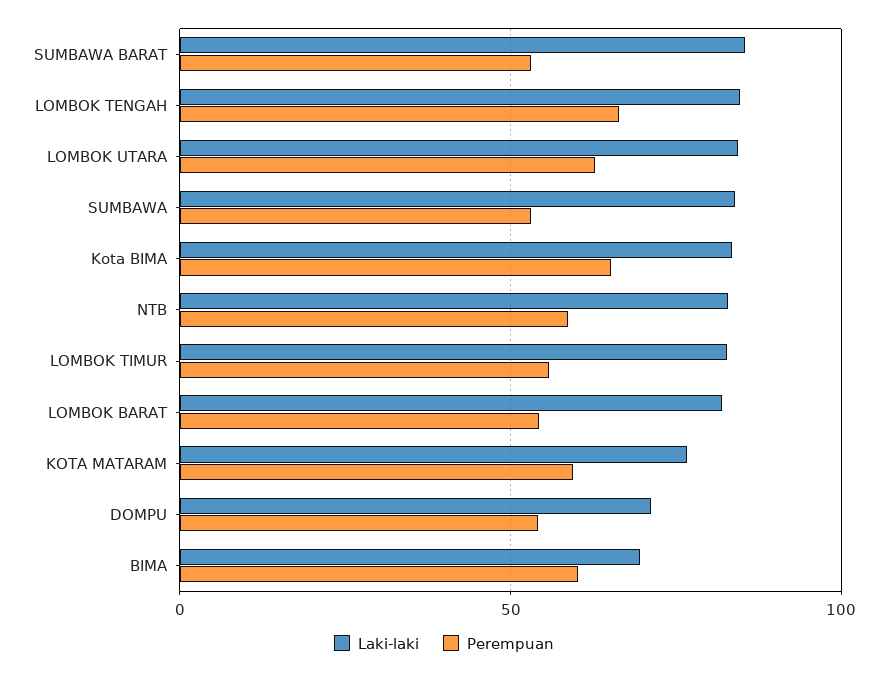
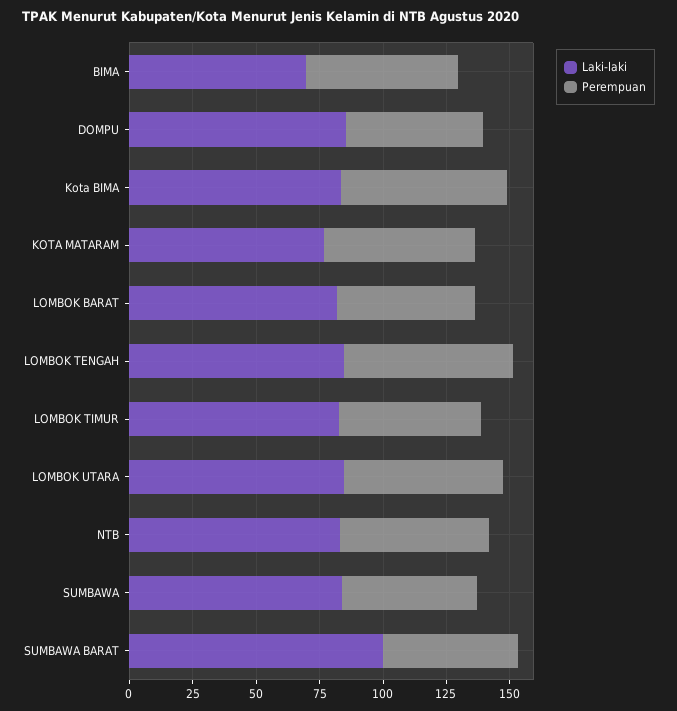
  {
    "Laki-laki": {
-     "SUMBAWA BARAT": 85,
+     "SUMBAWA BARAT": 100,
      "LOMBOK TENGAH": 85,
      "LOMBOK UTARA": 85,
      "SUMBAWA": 85,
      "Kota BIMA": 85,
      "NTB": 85,
      "LOMBOK TIMUR": 85,
      "LOMBOK BARAT": 80,
      "KOTA MATARAM": 75,
-     "DOMPU": 70,
+     "DOMPU": 85,
      "BIMA": 70
    },
    "Perempuan": {
      "SUMBAWA BARAT": 55,
      "LOMBOK TENGAH": 65,
      "LOMBOK UTARA": 65,
      "SUMBAWA": 55,
      "Kota BIMA": 65,
      "NTB": 60,
      "LOMBOK TIMUR": 55,
      "LOMBOK BARAT": 55,
      "KOTA MATARAM": 60,
      "DOMPU": 55,
      "BIMA": 60
    }
  }

